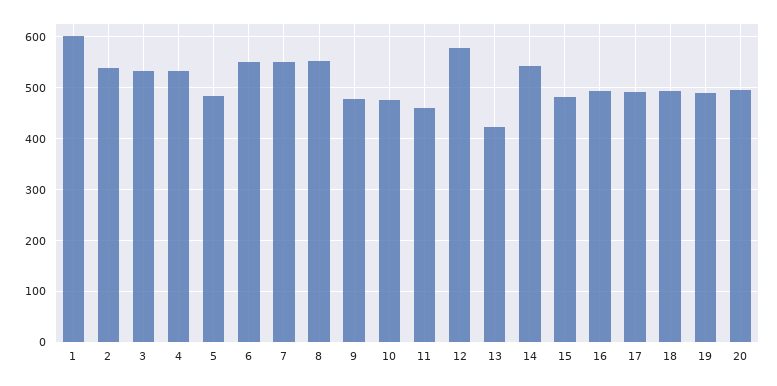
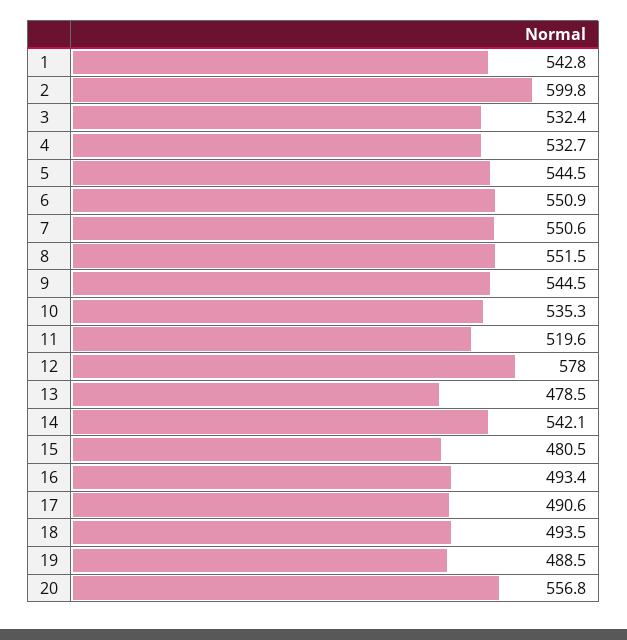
  {
-   "1": 600,
+   "1": 542.8,
-   "2": 540,
+   "2": 599.8,
    "3": 532.4,
    "4": 532.7,
-   "5": 480,
+   "5": 544.5,
    "6": 550.9,
    "7": 550.6,
    "8": 551.5,
-   "9": 480,
+   "9": 544.5,
-   "10": 480,
+   "10": 535.3,
-   "11": 460,
+   "11": 519.6,
    "12": 578,
-   "13": 420,
+   "13": 478.5,
    "14": 542.1,
    "15": 480.5,
    "16": 493.4,
    "17": 490.6,
    "18": 493.5,
    "19": 488.5,
-   "20": 500
+   "20": 556.8
  }

